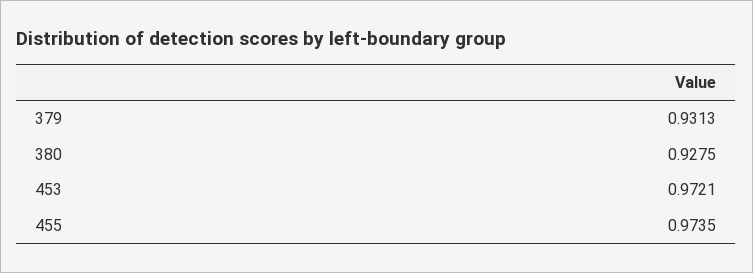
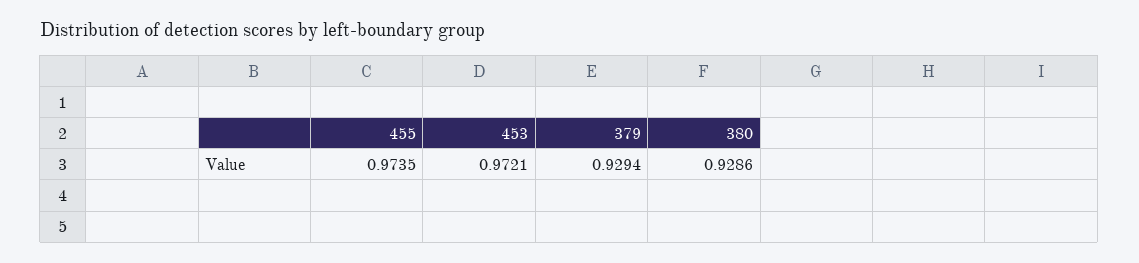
  {
-   "379": 0.9313,
+   "379": 0.9294,
-   "380": 0.9275,
+   "380": 0.9286,
    "453": 0.9721,
    "455": 0.9735
  }

